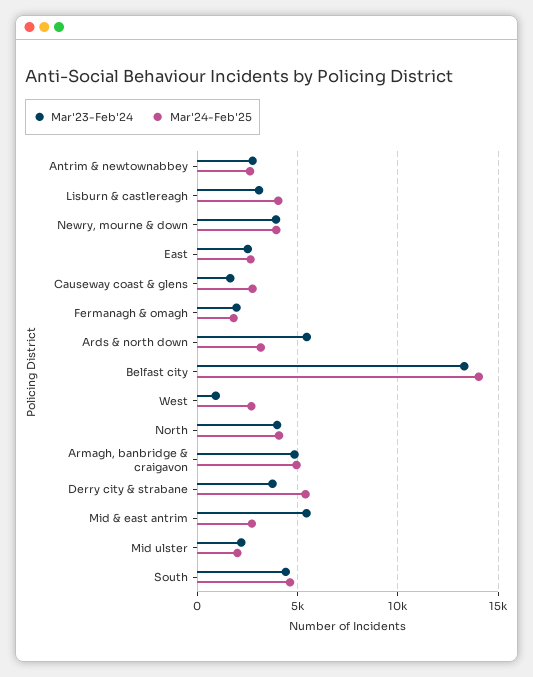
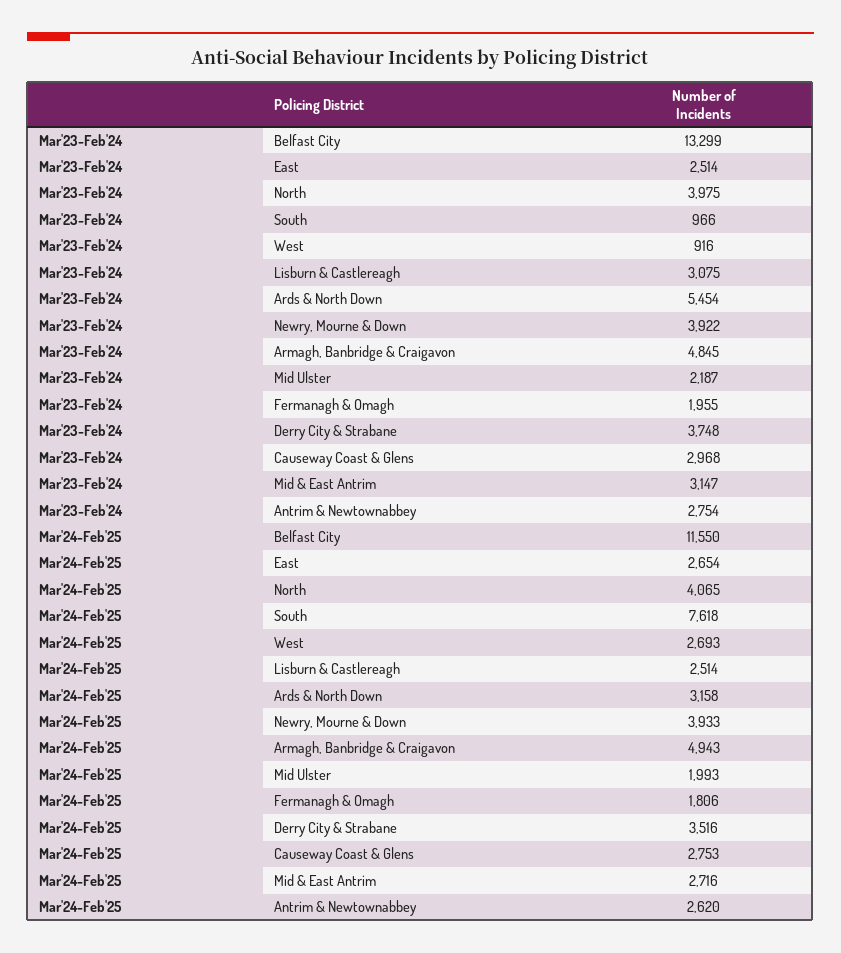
  {
    "Mar'23-Feb'24": {
      "Antrim & newtownabbey": 2754,
      "Lisburn & castlereagh": 3075,
      "Newry, mourne & down": 3922,
      "East": 2514,
-     "Causeway coast & glens": 1500,
+     "Causeway coast & glens": 2968,
      "Fermanagh & omagh": 1955,
      "Ards & north down": 5454,
      "Belfast city": 13299,
      "West": 916,
      "North": 3975,
      "Armagh, banbridge & craigavon": 4845,
      "Derry city & strabane": 3748,
-     "Mid & east antrim": 5500,
+     "Mid & east antrim": 3147,
      "Mid ulster": 2187,
-     "South": 4500
+     "South": 966
    },
    "Mar'24-Feb'25": {
      "Antrim & newtownabbey": 2620,
-     "Lisburn & castlereagh": 4000,
+     "Lisburn & castlereagh": 2514,
      "Newry, mourne & down": 3933,
      "East": 2654,
      "Causeway coast & glens": 2753,
      "Fermanagh & omagh": 1806,
      "Ards & north down": 3158,
-     "Belfast city": 14000,
+     "Belfast city": 11550,
      "West": 2693,
      "North": 4065,
      "Armagh, banbridge & craigavon": 4943,
-     "Derry city & strabane": 5500,
+     "Derry city & strabane": 3516,
      "Mid & east antrim": 2716,
      "Mid ulster": 1993,
-     "South": 4500
+     "South": 7618
    }
  }

